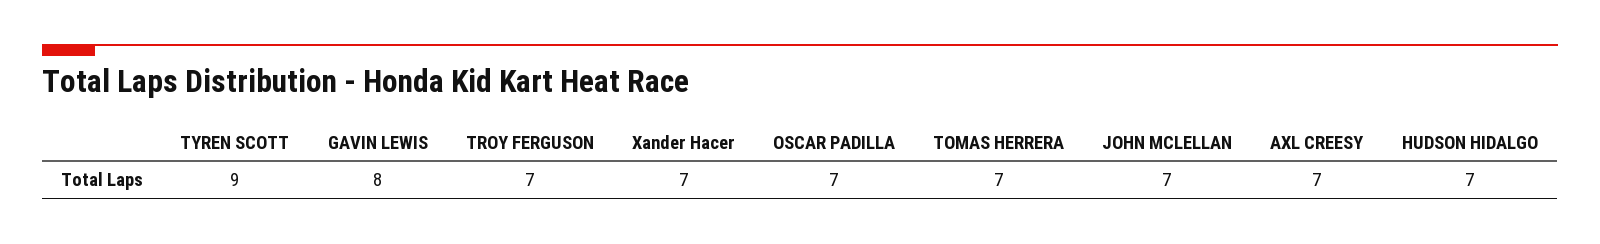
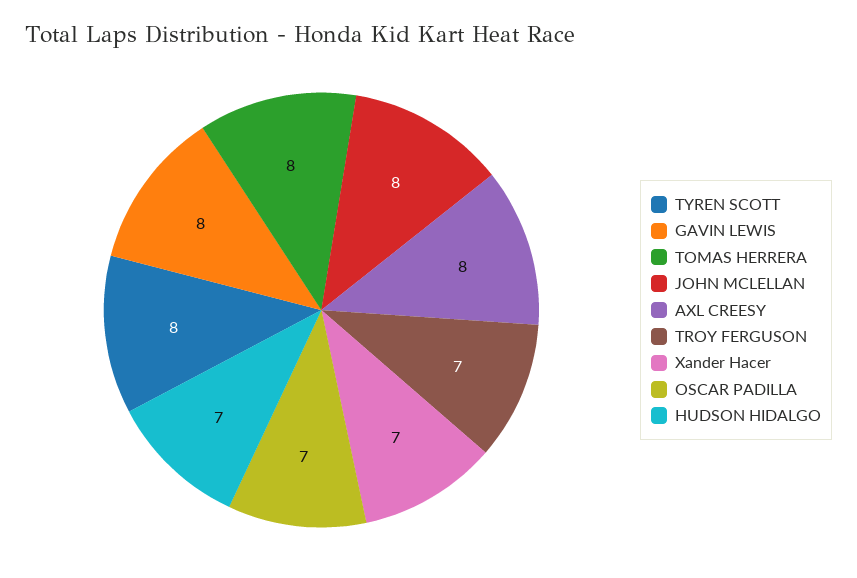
  {
-   "TYREN SCOTT": 9,
+   "TYREN SCOTT": 8,
    "GAVIN LEWIS": 8,
    "TROY FERGUSON": 7,
    "Xander Hacer": 7,
    "OSCAR PADILLA": 7,
-   "TOMAS HERRERA": 7,
+   "TOMAS HERRERA": 8,
-   "JOHN MCLELLAN": 7,
+   "JOHN MCLELLAN": 8,
-   "AXL CREESY": 7,
+   "AXL CREESY": 8,
    "HUDSON HIDALGO": 7
  }

